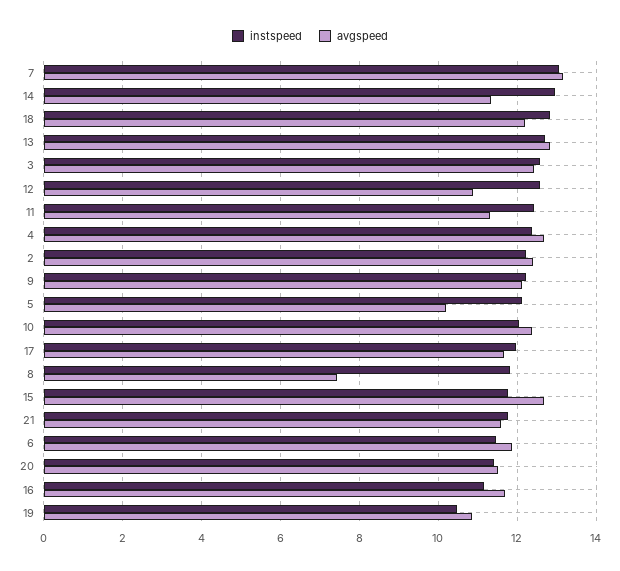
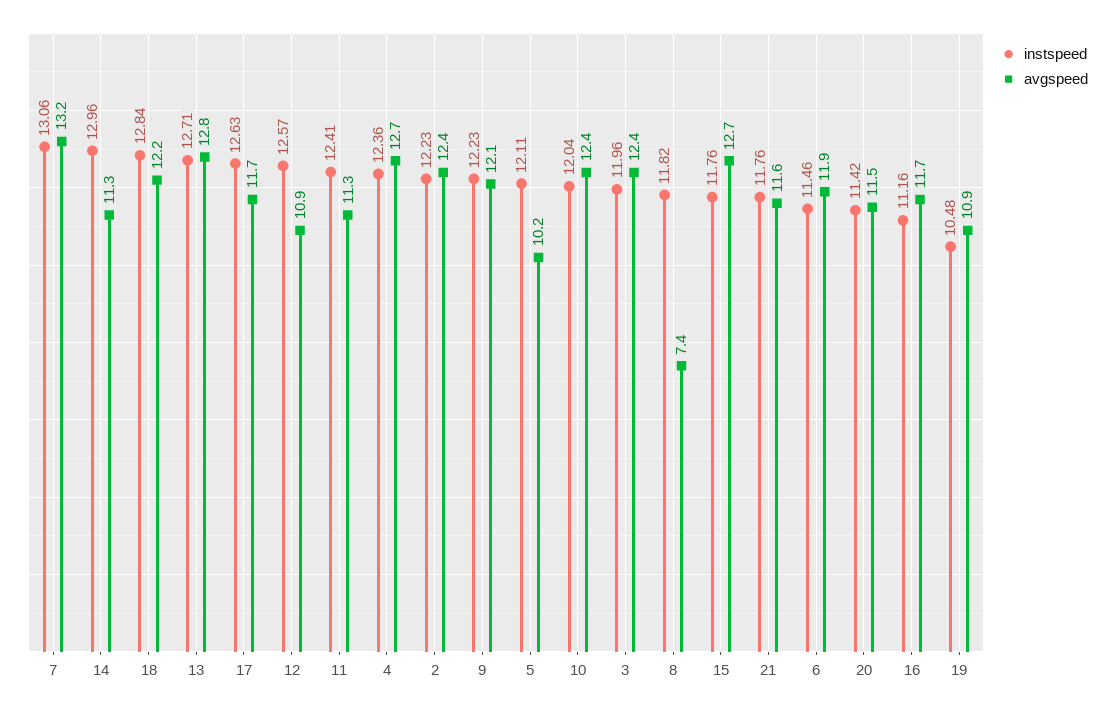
  {
    "instspeed": {
      "7": 13.06,
      "14": 12.96,
      "18": 12.84,
      "13": 12.71,
-     "3": 12.6,
+     "3": 11.96,
      "12": 12.57,
      "11": 12.41,
      "4": 12.36,
      "2": 12.23,
      "9": 12.23,
      "5": 12.11,
      "10": 12.04,
-     "17": 12,
+     "17": 12.63,
      "8": 11.82,
      "15": 11.76,
      "21": 11.76,
      "6": 11.46,
      "20": 11.42,
      "16": 11.16,
      "19": 10.48
    },
    "avgspeed": {
      "7": 13.2,
      "14": 11.3,
      "18": 12.2,
      "13": 12.8,
      "3": 12.4,
      "12": 10.9,
      "11": 11.3,
      "4": 12.7,
      "2": 12.4,
      "9": 12.1,
      "5": 10.2,
      "10": 12.4,
      "17": 11.7,
      "8": 7.4,
      "15": 12.7,
      "21": 11.6,
      "6": 11.9,
      "20": 11.5,
      "16": 11.7,
      "19": 10.9
    }
  }

